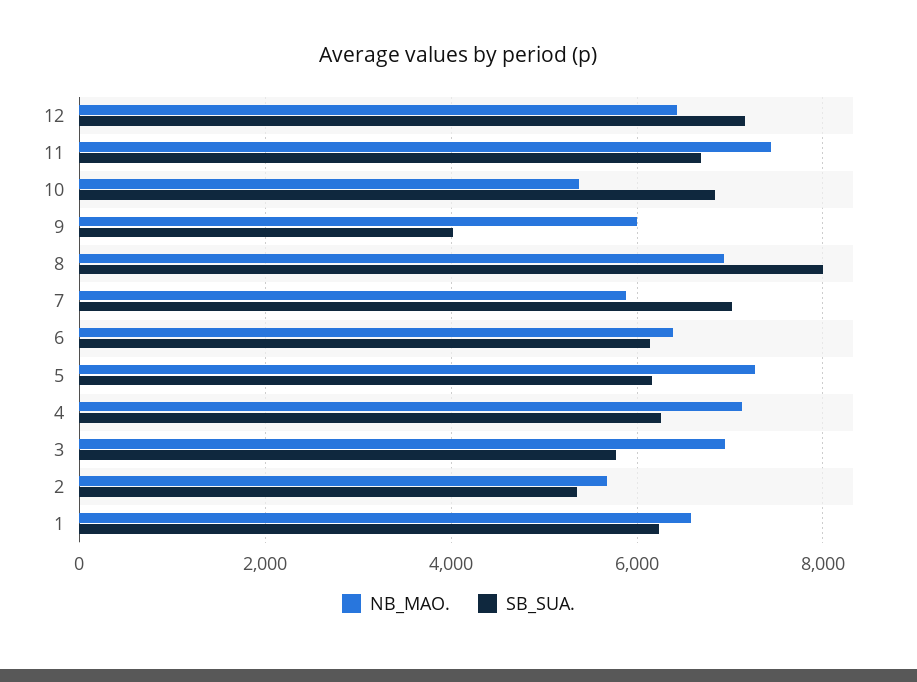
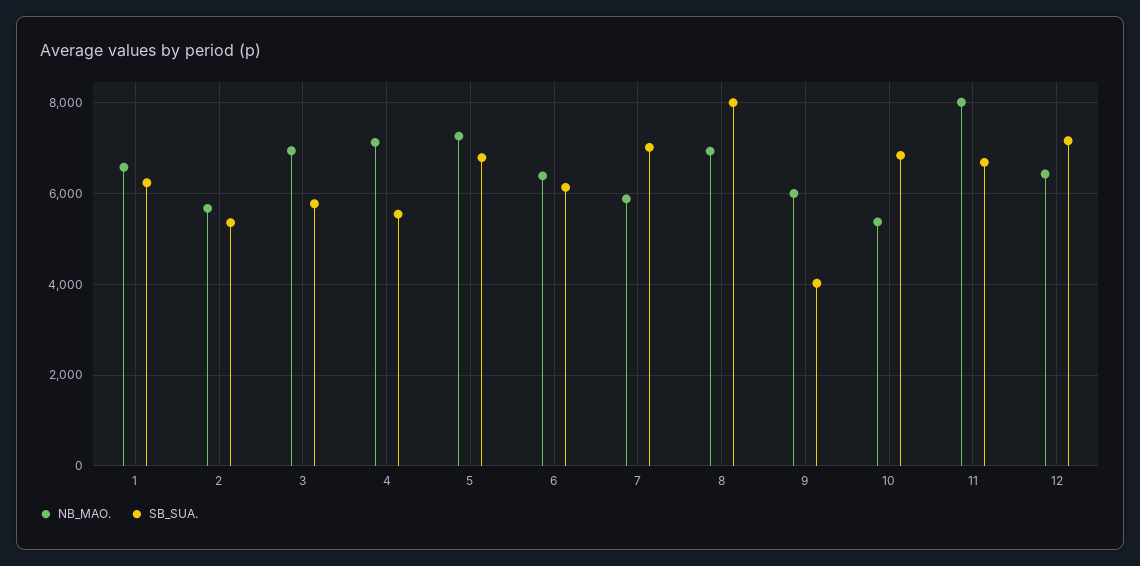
  {
    "NB_MAO.": {
      "12": 6400,
-     "11": 7400,
+     "11": 8000,
      "10": 5400,
      "9": 6000,
      "8": 7000,
      "7": 5800,
      "6": 6400,
      "5": 7200,
      "4": 7200,
      "3": 7000,
      "2": 5600,
      "1": 6600
    },
    "SB_SUA.": {
      "12": 7200,
      "11": 6600,
      "10": 6800,
      "9": 4000,
      "8": 8000,
      "7": 7000,
      "6": 6200,
-     "5": 6200,
+     "5": 6800,
-     "4": 6200,
+     "4": 5600,
      "3": 5800,
      "2": 5400,
      "1": 6200
    }
  }

